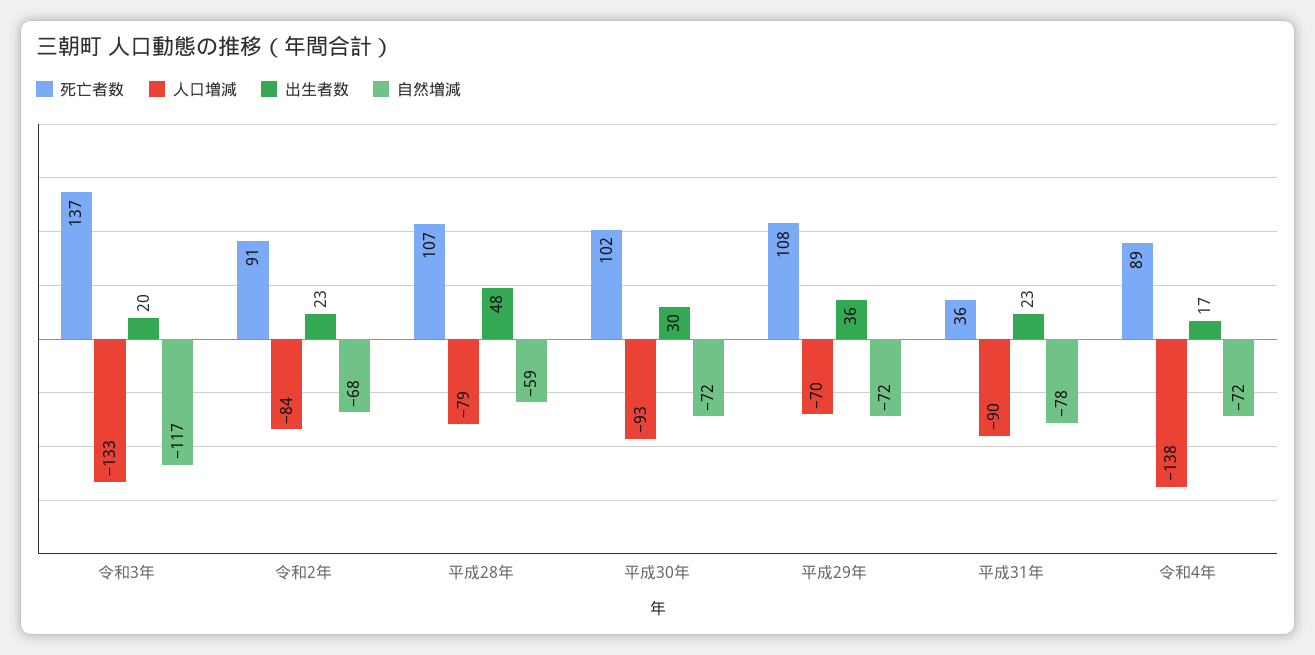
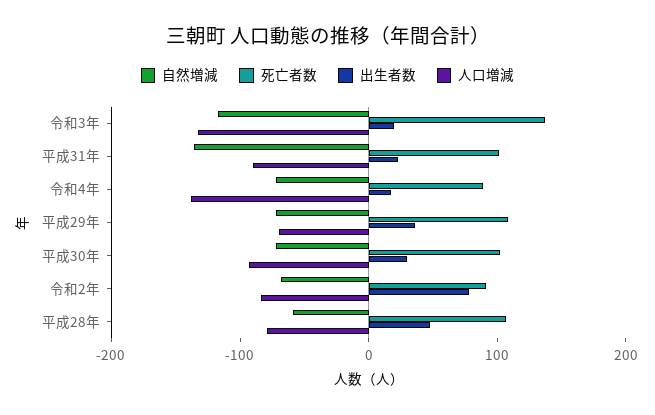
  {
    "死亡者数": {
      "令和3年": 137,
      "令和2年": 91,
      "平成28年": 107,
      "平成30年": 102,
      "平成29年": 108,
-     "平成31年": 36,
+     "平成31年": 100,
      "令和4年": 89
    },
    "人口増減": {
      "令和3年": -133,
      "令和2年": -84,
      "平成28年": -79,
      "平成30年": -93,
      "平成29年": -70,
      "平成31年": -90,
      "令和4年": -138
    },
    "出生者数": {
      "令和3年": 20,
-     "令和2年": 23,
+     "令和2年": 80,
      "平成28年": 48,
      "平成30年": 30,
      "平成29年": 36,
      "平成31年": 23,
      "令和4年": 17
    },
    "自然増減": {
      "令和3年": -117,
      "令和2年": -68,
      "平成28年": -59,
      "平成30年": -72,
      "平成29年": -72,
-     "平成31年": -78,
+     "平成31年": -140,
      "令和4年": -72
    }
  }

